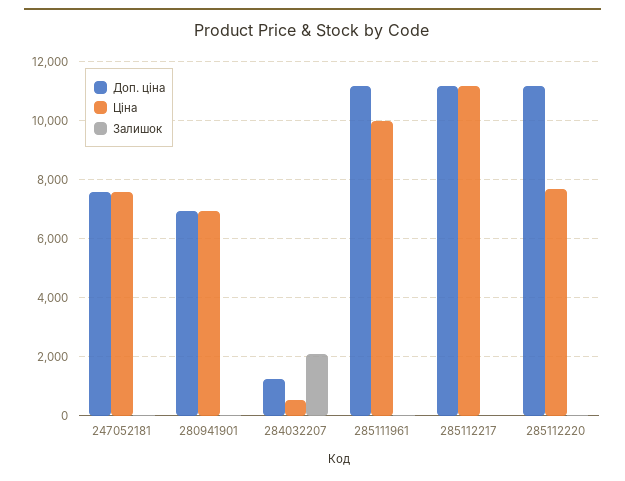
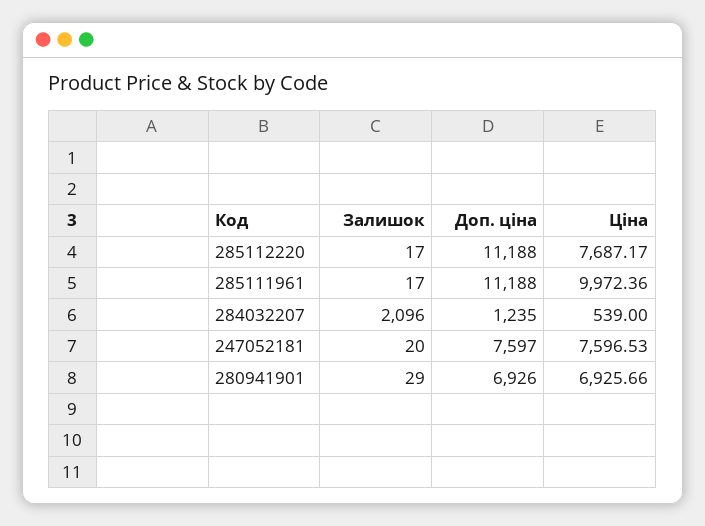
  {
    "Доп. ціна": {
      "247052181": 7597,
      "280941901": 6926,
      "284032207": 1235,
      "285111961": 11188,
-     "285112217": 11250,
      "285112220": 11188
    },
    "Ціна": {
      "247052181": 7596.53,
      "280941901": 6925.66,
      "284032207": 539,
      "285111961": 9972.36,
-     "285112217": 11250,
      "285112220": 7687.17
    },
    "Залишок": {
      "247052181": 20,
      "280941901": 29,
      "284032207": 2096,
      "285111961": 17,
-     "285112217": 0,
      "285112220": 17
    }
  }

